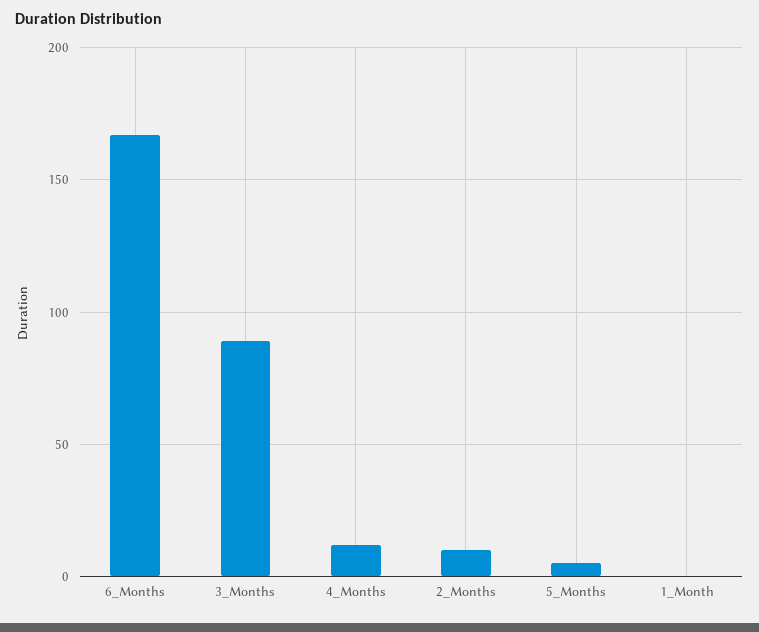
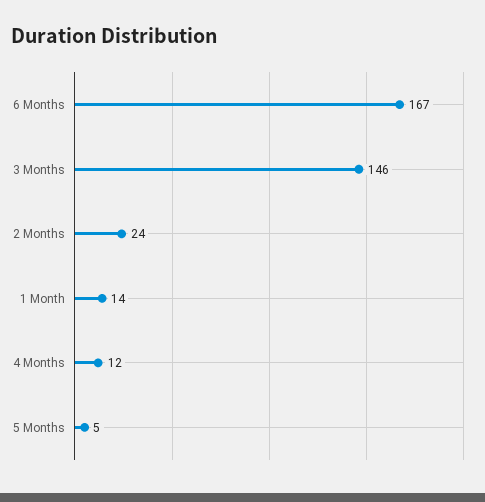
  {
    "6_Months": 167,
-   "3_Months": 90,
+   "3_Months": 146,
    "4_Months": 12,
-   "2_Months": 10,
+   "2_Months": 24,
    "5_Months": 5,
-   "1_Month": 0
+   "1_Month": 14
  }

